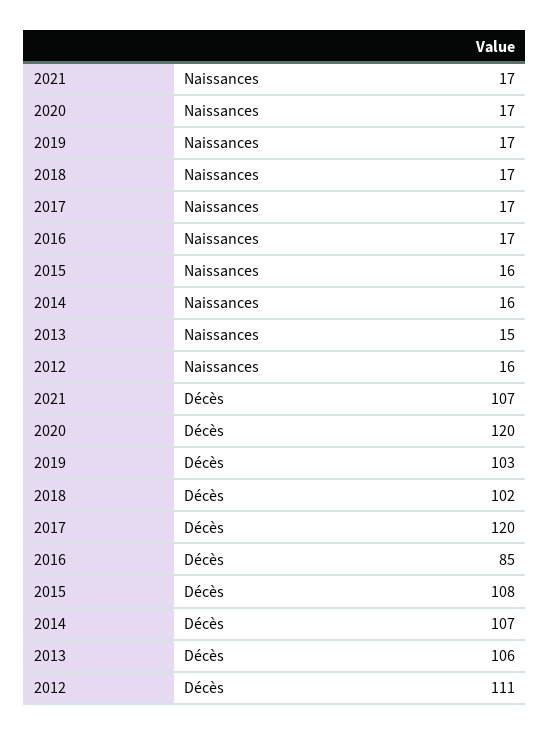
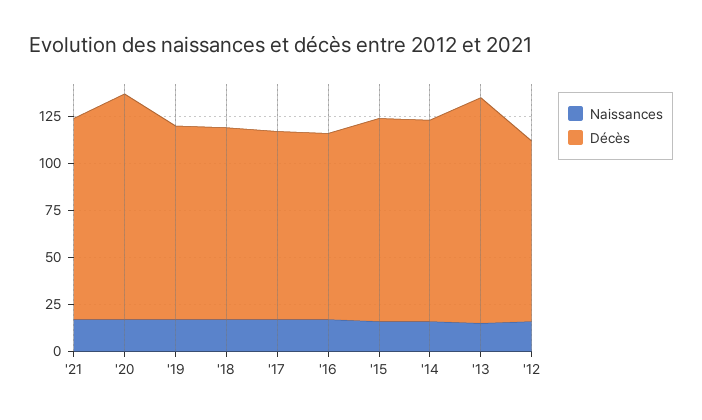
  {
    "Naissances": {
      "2021": 17,
      "2020": 17,
      "2019": 17,
      "2018": 17,
      "2017": 17,
      "2016": 17,
      "2015": 16,
      "2014": 16,
      "2013": 15,
      "2012": 16
    },
    "Décès": {
      "2021": 107,
      "2020": 120,
      "2019": 103,
      "2018": 102,
-     "2017": 120,
+     "2017": 100,
-     "2016": 85,
+     "2016": 100,
      "2015": 108,
      "2014": 107,
-     "2013": 106,
+     "2013": 120,
-     "2012": 111
+     "2012": 95
    }
  }

